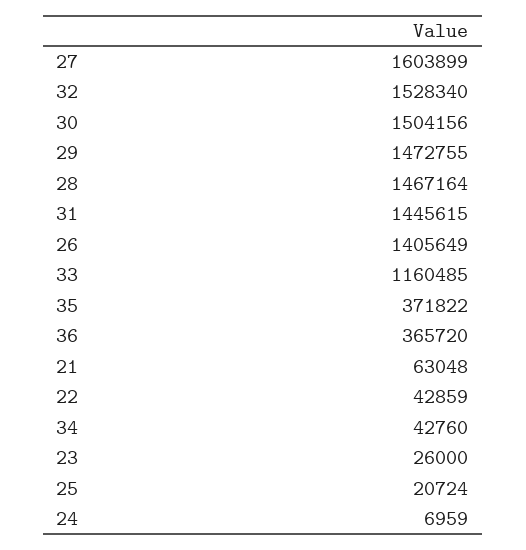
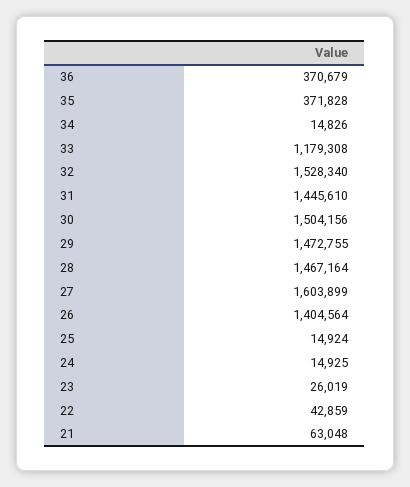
  {
    "27": 1603899,
    "32": 1528340,
    "30": 1504156,
    "29": 1472755,
    "28": 1467164,
-   "31": 1445615,
+   "31": 1445610,
-   "26": 1405649,
+   "26": 1404564,
-   "33": 1160485,
+   "33": 1179308,
-   "35": 371822,
+   "35": 371828,
-   "36": 365720,
+   "36": 370679,
    "21": 63048,
    "22": 42859,
-   "34": 42760,
+   "34": 14826,
-   "23": 26000,
+   "23": 26019,
-   "25": 20724,
+   "25": 14924,
-   "24": 6959
+   "24": 14925
  }

